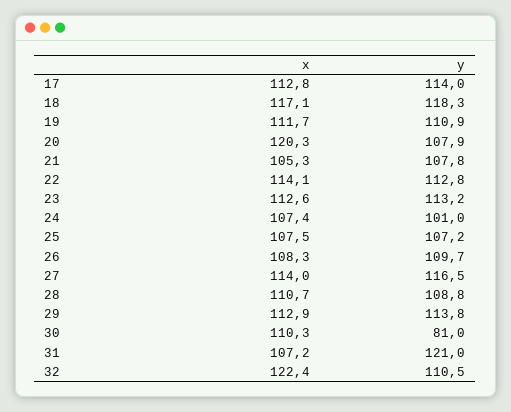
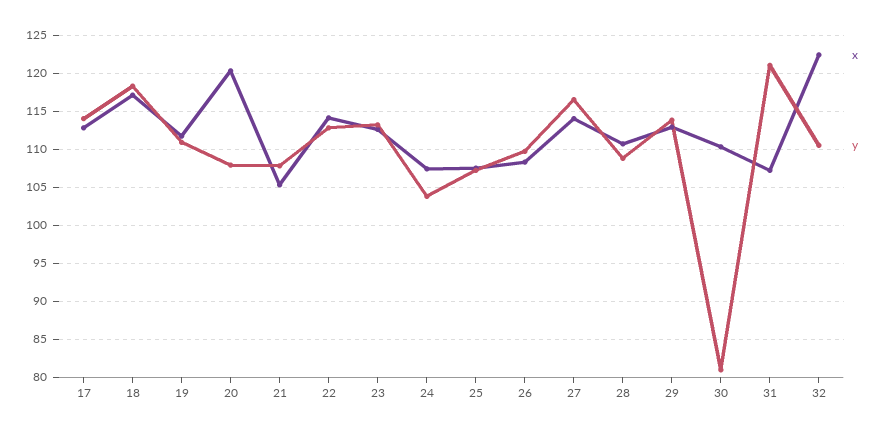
  {
    "x": {
      "17": 112.8,
      "18": 117.1,
      "19": 111.7,
      "20": 120.3,
      "21": 105.3,
      "22": 114.1,
      "23": 112.6,
      "24": 107.4,
      "25": 107.5,
      "26": 108.3,
      "27": 114,
      "28": 110.7,
      "29": 112.9,
      "30": 110.3,
      "31": 107.2,
      "32": 122.4
    },
    "y": {
      "17": 114,
      "18": 118.3,
      "19": 110.9,
      "20": 107.9,
      "21": 107.8,
      "22": 112.8,
      "23": 113.2,
-     "24": 101,
+     "24": 104,
      "25": 107.2,
      "26": 109.7,
      "27": 116.5,
      "28": 108.8,
      "29": 113.8,
      "30": 81,
      "31": 121,
      "32": 110.5
    }
  }

